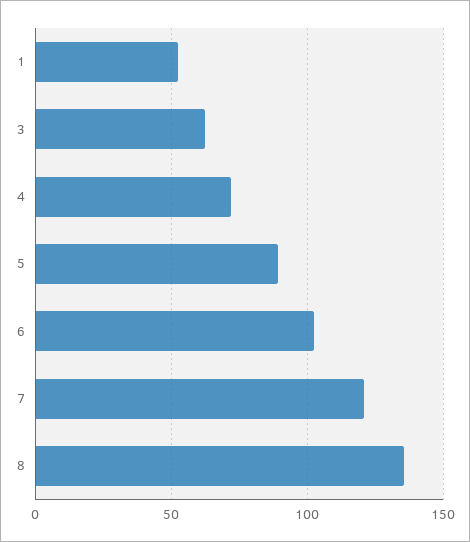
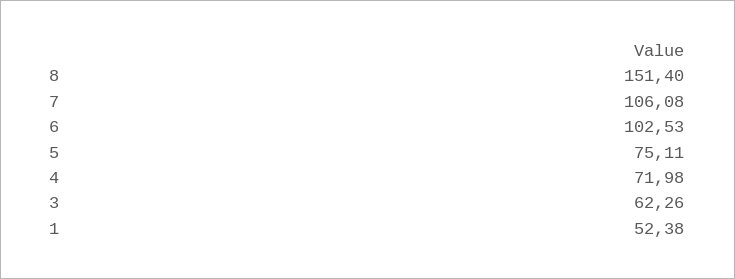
  {
    "1": 52.38,
    "3": 62.26,
    "4": 71.98,
-   "5": 90,
+   "5": 75.11,
    "6": 102.53,
-   "7": 120,
+   "7": 106.08,
-   "8": 135
+   "8": 151.4
  }

